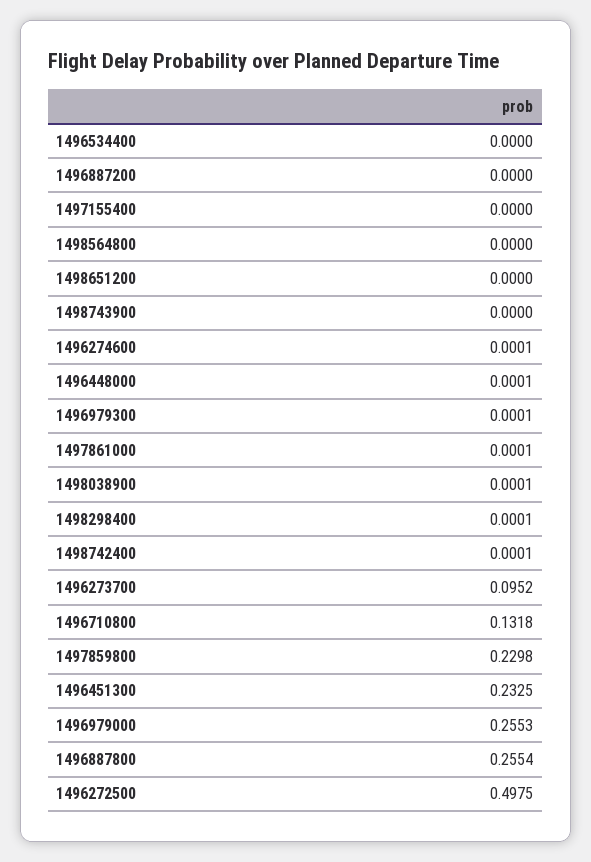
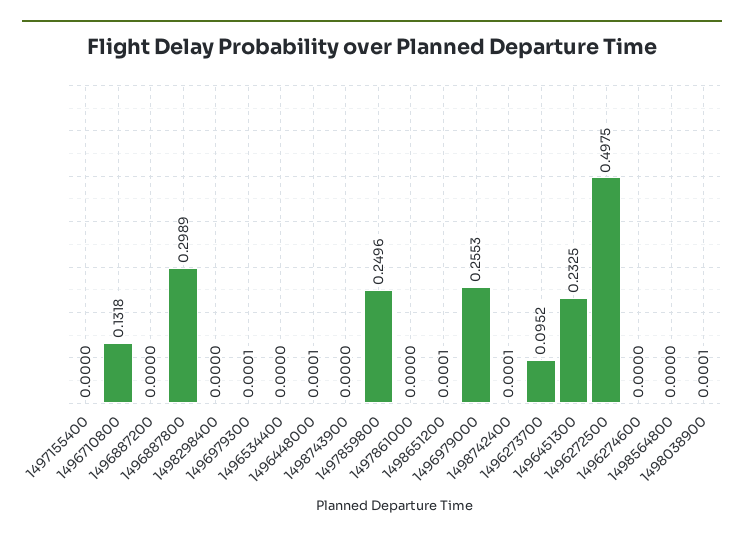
  {
    "1496534400": 0,
    "1496887200": 0,
    "1497155400": 0,
    "1498564800": 0,
-   "1498651200": 0,
+   "1498651200": 0.0001,
    "1498743900": 0,
-   "1496274600": 0.0001,
+   "1496274600": 0,
    "1496448000": 0.0001,
    "1496979300": 0.0001,
-   "1497861000": 0.0001,
+   "1497861000": 0,
    "1498038900": 0.0001,
-   "1498298400": 0.0001,
+   "1498298400": 0,
    "1498742400": 0.0001,
    "1496273700": 0.0952,
    "1496710800": 0.1318,
-   "1497859800": 0.2298,
+   "1497859800": 0.2496,
    "1496451300": 0.2325,
    "1496979000": 0.2553,
-   "1496887800": 0.2554,
+   "1496887800": 0.2989,
    "1496272500": 0.4975
  }

